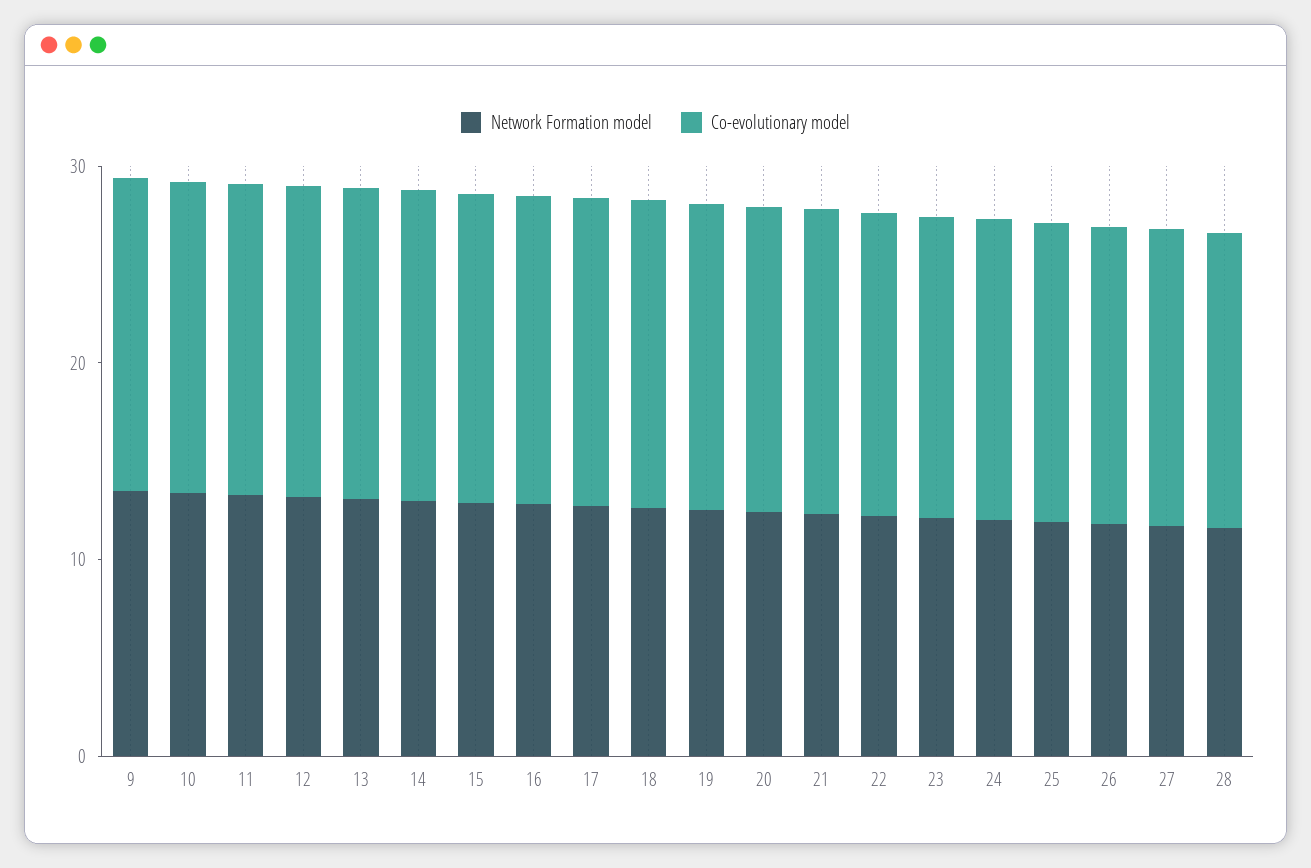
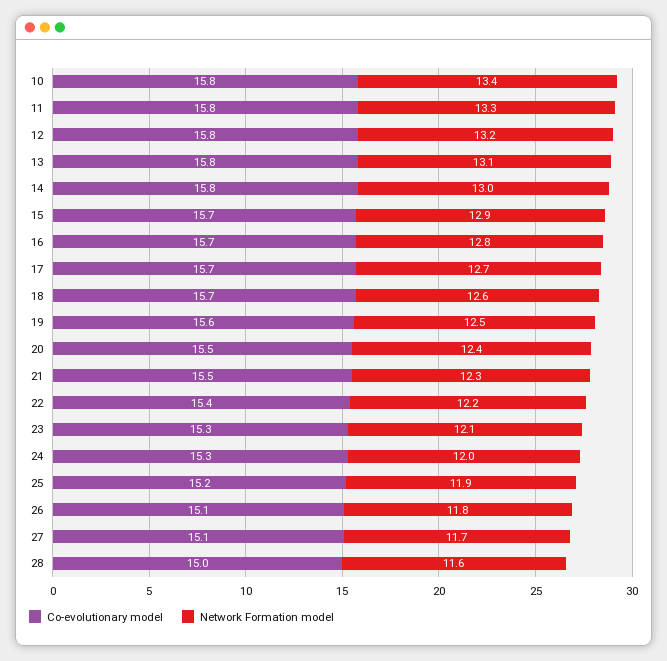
  {
    "Network Formation model": {
-     "9": 14,
      "10": 13.4,
      "11": 13.3,
      "12": 13.2,
      "13": 13.1,
      "14": 13,
      "15": 12.9,
      "16": 12.8,
      "17": 12.7,
      "18": 12.6,
      "19": 12.5,
      "20": 12.4,
      "21": 12.3,
      "22": 12.2,
      "23": 12.1,
      "24": 12,
      "25": 11.9,
      "26": 11.8,
      "27": 11.7,
      "28": 11.6
    },
    "Co-evolutionary model": {
-     "9": 16,
      "10": 15.8,
      "11": 15.8,
      "12": 15.8,
      "13": 15.8,
      "14": 15.8,
      "15": 15.7,
      "16": 15.7,
      "17": 15.7,
      "18": 15.7,
      "19": 15.6,
      "20": 15.5,
      "21": 15.5,
      "22": 15.4,
      "23": 15.3,
      "24": 15.3,
      "25": 15.2,
      "26": 15.1,
      "27": 15.1,
      "28": 15
    }
  }

